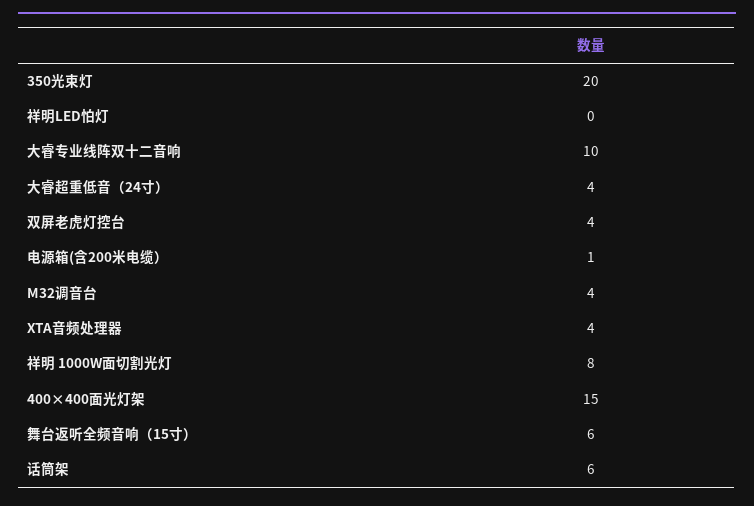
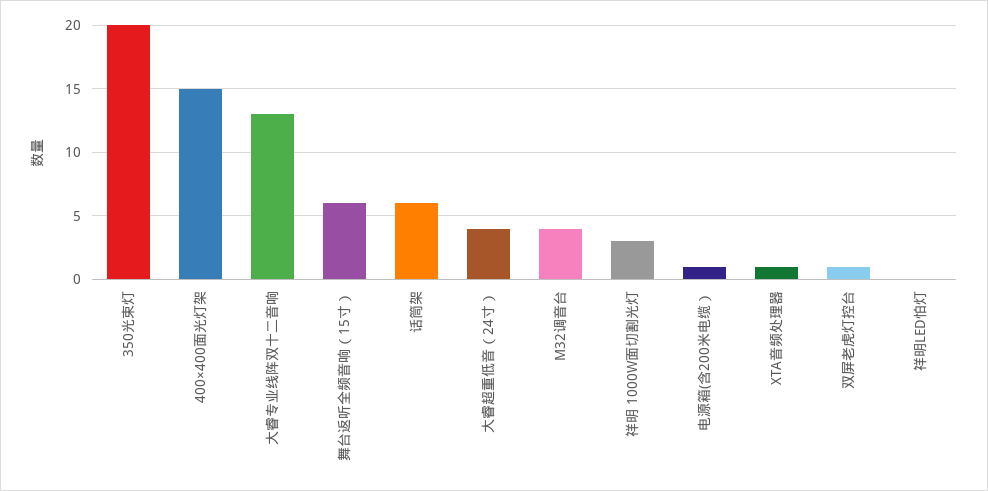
  {
    "350光束灯": 20,
    "祥明LED怕灯": 0,
-   "大睿专业线阵双十二音响": 10,
+   "大睿专业线阵双十二音响": 13,
    "大睿超重低音（24寸）": 4,
-   "双屏老虎灯控台": 4,
+   "双屏老虎灯控台": 1,
    "电源箱(含200米电缆）": 1,
    "M32调音台": 4,
-   "XTA音频处理器": 4,
+   "XTA音频处理器": 1,
-   "祥明 1000W面切割光灯": 8,
+   "祥明 1000W面切割光灯": 3,
    "400×400面光灯架": 15,
    "舞台返听全频音响（15寸）": 6,
    "话筒架": 6
  }

